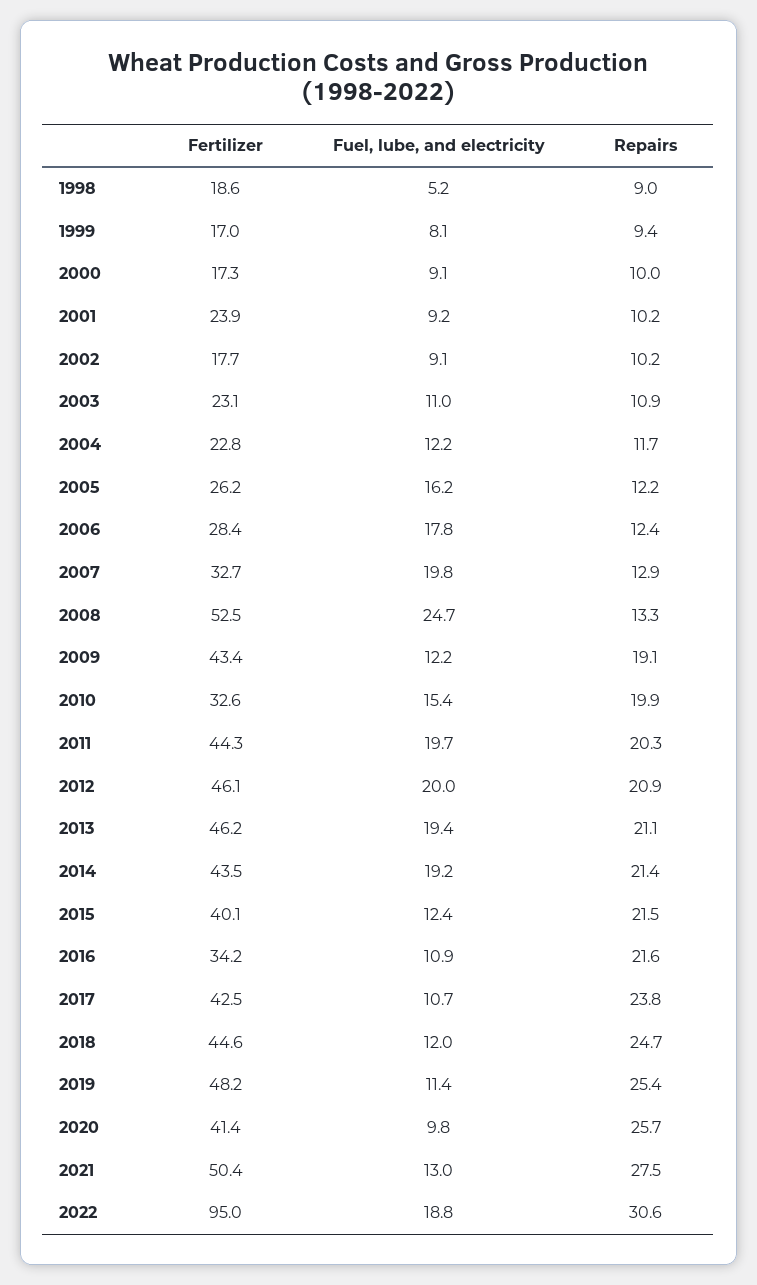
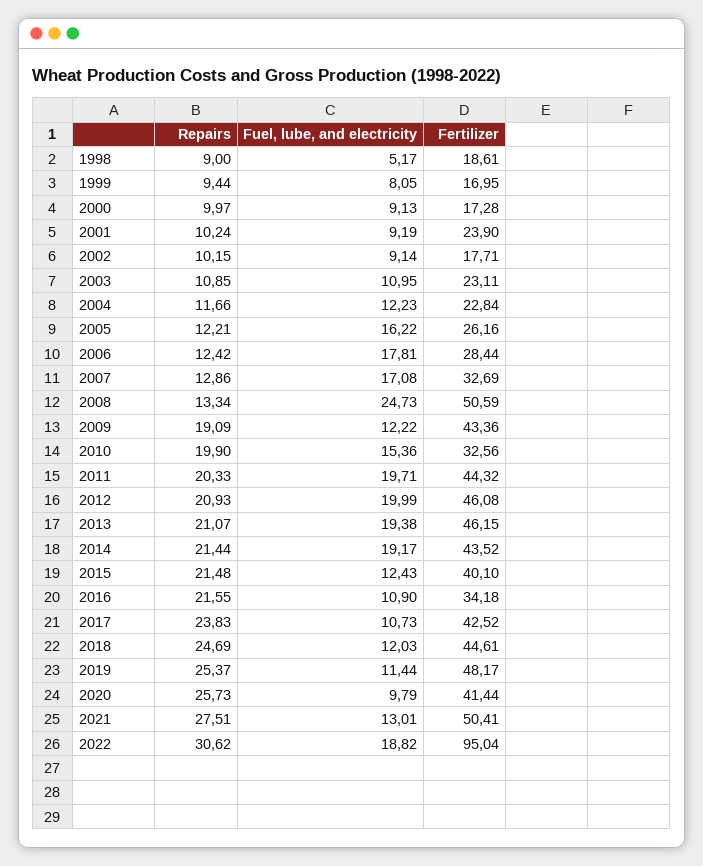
  {
    "Fertilizer": {
      "1998": 18.61,
      "1999": 16.95,
      "2000": 17.28,
      "2001": 23.9,
      "2002": 17.71,
      "2003": 23.11,
      "2004": 22.84,
      "2005": 26.16,
      "2006": 28.44,
      "2007": 32.69,
-     "2008": 52.5,
+     "2008": 50.59,
      "2009": 43.36,
      "2010": 32.56,
      "2011": 44.32,
      "2012": 46.08,
      "2013": 46.15,
      "2014": 43.52,
      "2015": 40.1,
      "2016": 34.18,
      "2017": 42.52,
      "2018": 44.61,
      "2019": 48.17,
      "2020": 41.44,
      "2021": 50.41,
      "2022": 95.04
    },
    "Fuel, lube, and electricity": {
      "1998": 5.17,
      "1999": 8.05,
      "2000": 9.13,
      "2001": 9.19,
      "2002": 9.14,
      "2003": 10.95,
      "2004": 12.23,
      "2005": 16.22,
      "2006": 17.81,
-     "2007": 19.8,
+     "2007": 17.08,
      "2008": 24.73,
      "2009": 12.22,
      "2010": 15.36,
      "2011": 19.71,
      "2012": 19.99,
      "2013": 19.38,
      "2014": 19.17,
      "2015": 12.43,
      "2016": 10.9,
      "2017": 10.73,
      "2018": 12.03,
      "2019": 11.44,
      "2020": 9.79,
      "2021": 13.01,
      "2022": 18.82
    },
    "Repairs": {
      "1998": 9,
      "1999": 9.44,
      "2000": 9.97,
      "2001": 10.24,
      "2002": 10.15,
      "2003": 10.85,
      "2004": 11.66,
      "2005": 12.21,
      "2006": 12.42,
      "2007": 12.86,
      "2008": 13.34,
      "2009": 19.09,
      "2010": 19.9,
      "2011": 20.33,
      "2012": 20.93,
      "2013": 21.07,
      "2014": 21.44,
      "2015": 21.48,
      "2016": 21.55,
      "2017": 23.83,
      "2018": 24.69,
      "2019": 25.37,
      "2020": 25.73,
      "2021": 27.51,
      "2022": 30.62
    }
  }

